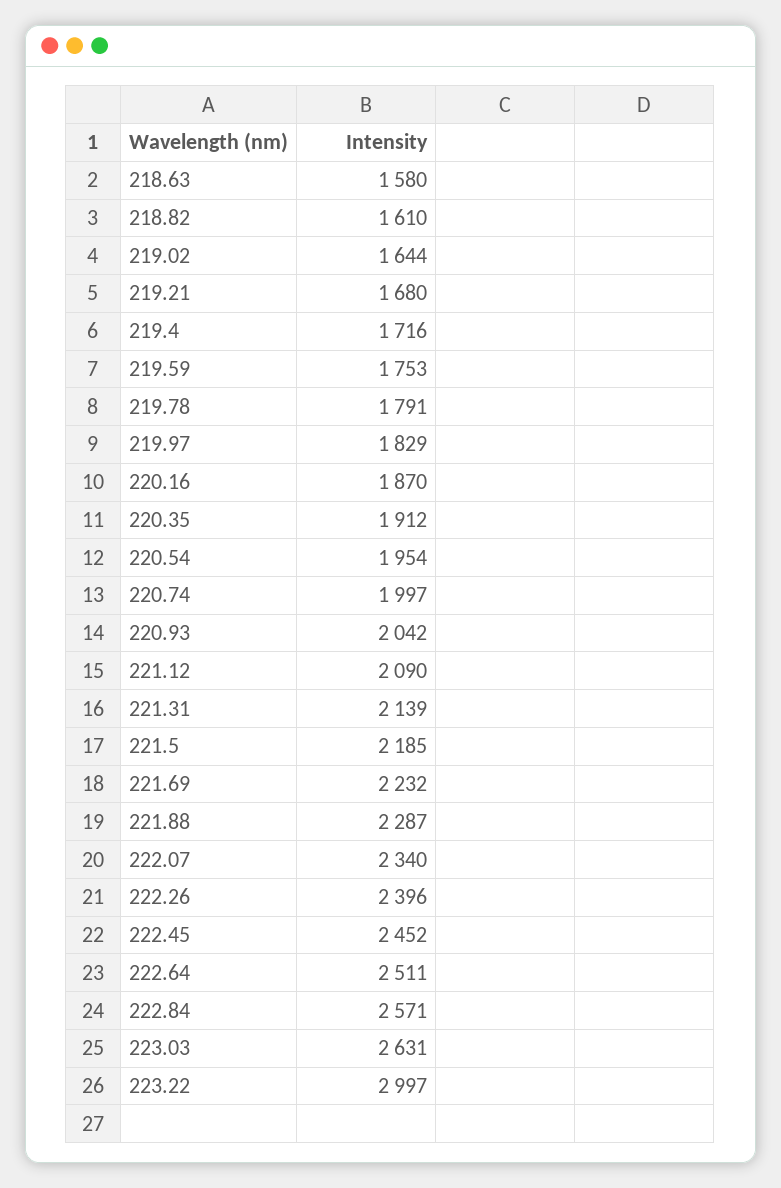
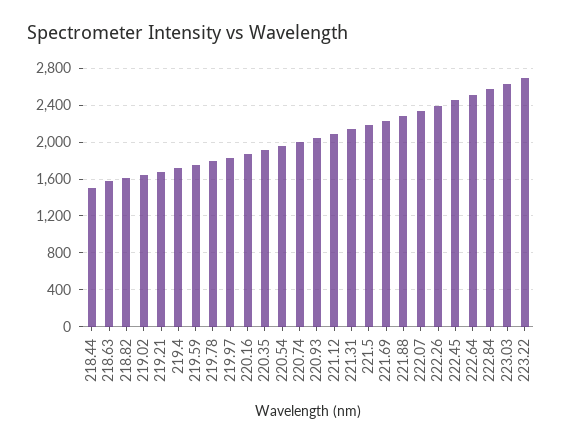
  {
    "218.63": 1580,
    "218.82": 1610,
    "219.02": 1644,
    "219.21": 1680,
    "219.4": 1716,
    "219.59": 1753,
    "219.78": 1791,
    "219.97": 1829,
    "220.16": 1870,
    "220.35": 1912,
    "220.54": 1954,
    "220.74": 1997,
    "220.93": 2042,
    "221.12": 2090,
    "221.31": 2139,
    "221.5": 2185,
    "221.69": 2232,
    "221.88": 2287,
    "222.07": 2340,
    "222.26": 2396,
    "222.45": 2452,
    "222.64": 2511,
    "222.84": 2571,
    "223.03": 2631,
-   "223.22": 2997
+   "223.22": 2700,
+   "218.44": 1500
  }

